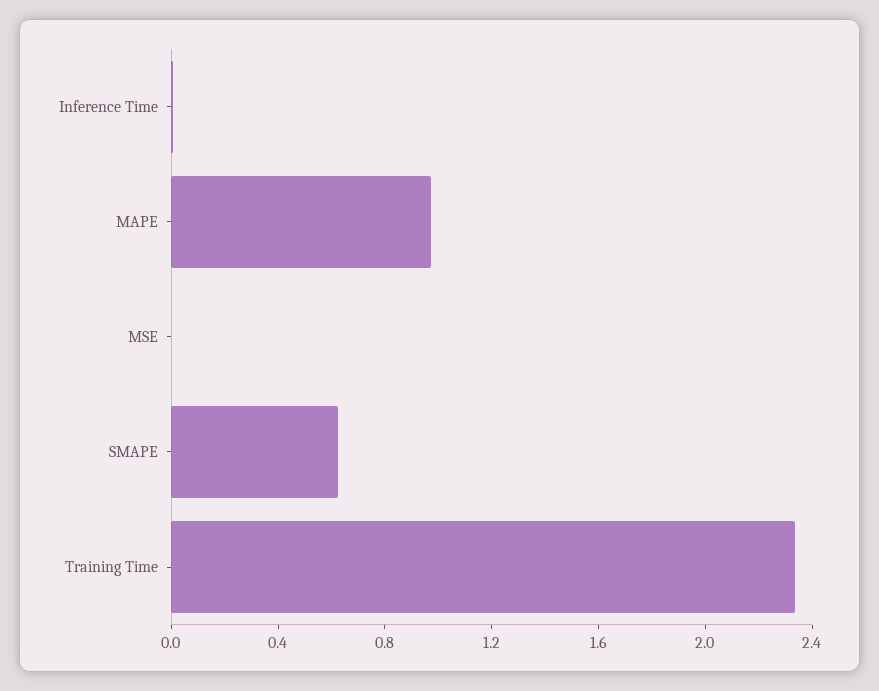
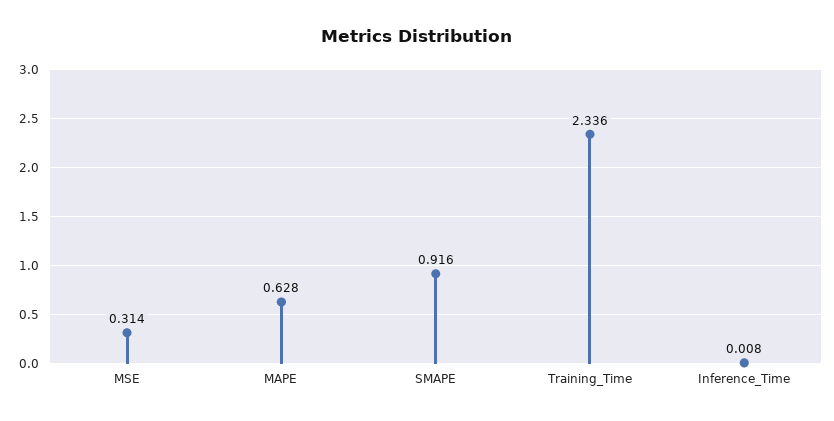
  {
    "Inference Time": 0.008,
-   "MAPE": 1,
+   "MAPE": 0.628,
-   "MSE": 0,
+   "MSE": 0.314,
-   "SMAPE": 0.6,
+   "SMAPE": 0.916,
    "Training Time": 2.336
  }

